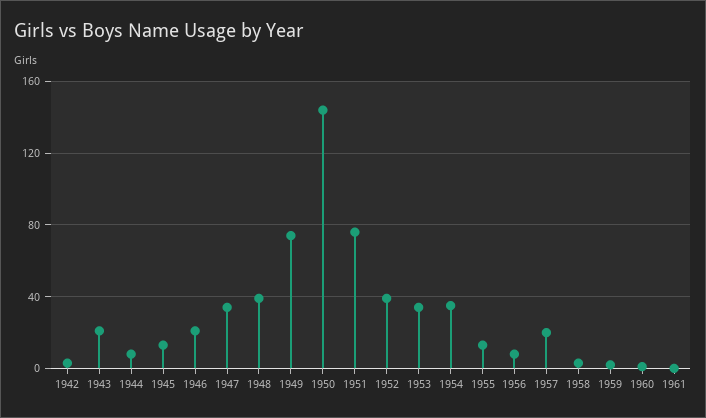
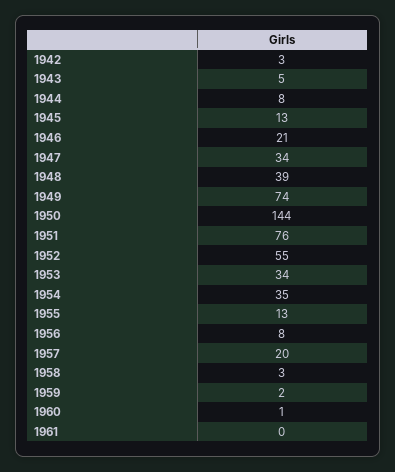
  {
    "1942": 3,
-   "1943": 20,
+   "1943": 5,
    "1944": 8,
    "1945": 13,
    "1946": 21,
    "1947": 34,
    "1948": 39,
    "1949": 74,
    "1950": 144,
    "1951": 76,
-   "1952": 40,
+   "1952": 55,
    "1953": 34,
    "1954": 35,
    "1955": 13,
    "1956": 8,
    "1957": 20,
    "1958": 3,
    "1959": 2,
    "1960": 1,
    "1961": 0
  }

